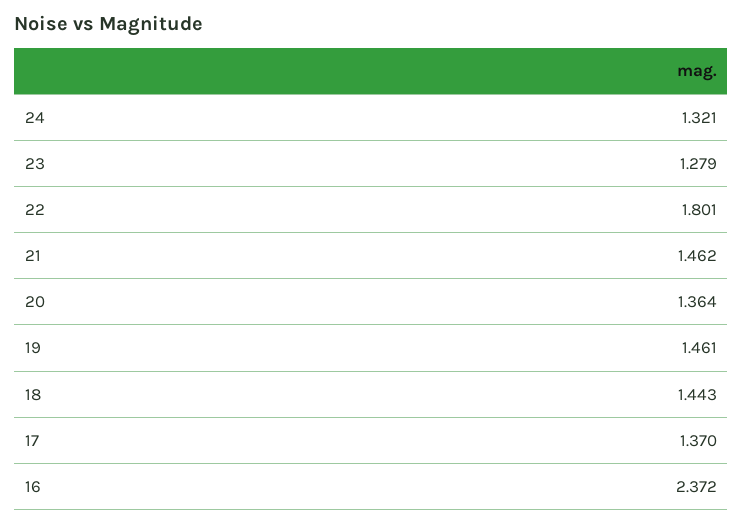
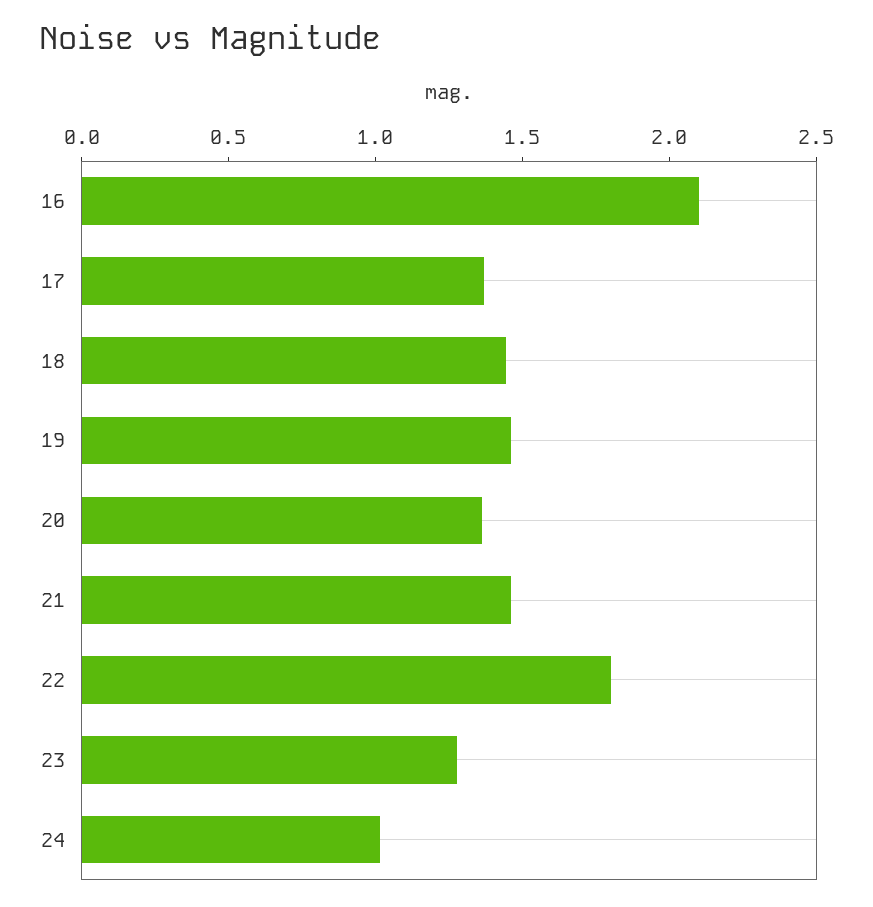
  {
-   "24": 1.321,
+   "24": 1,
    "23": 1.279,
    "22": 1.801,
    "21": 1.462,
    "20": 1.364,
    "19": 1.461,
    "18": 1.443,
    "17": 1.37,
-   "16": 2.372
+   "16": 2.1
  }

